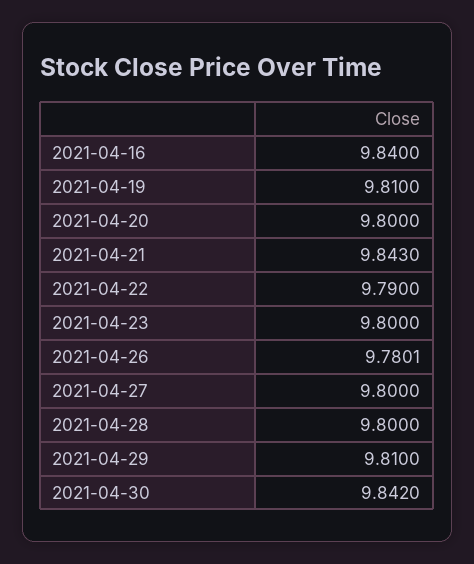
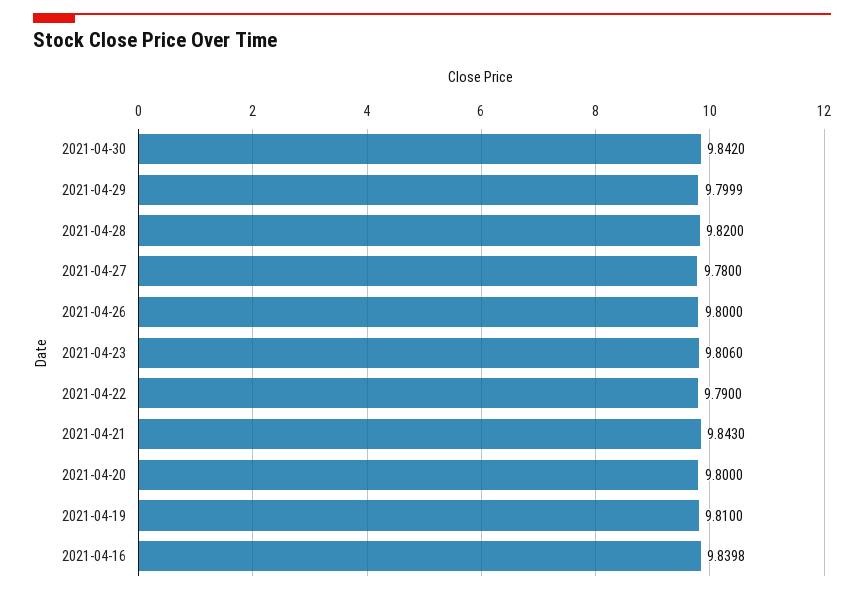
  {
-   "2021-04-16": 9.84,
+   "2021-04-16": 9.8398,
    "2021-04-19": 9.81,
    "2021-04-20": 9.8,
    "2021-04-21": 9.843,
    "2021-04-22": 9.79,
-   "2021-04-23": 9.8,
+   "2021-04-23": 9.806,
-   "2021-04-26": 9.7801,
+   "2021-04-26": 9.8,
-   "2021-04-27": 9.8,
+   "2021-04-27": 9.78,
-   "2021-04-28": 9.8,
+   "2021-04-28": 9.82,
-   "2021-04-29": 9.81,
+   "2021-04-29": 9.7999,
    "2021-04-30": 9.842
  }

